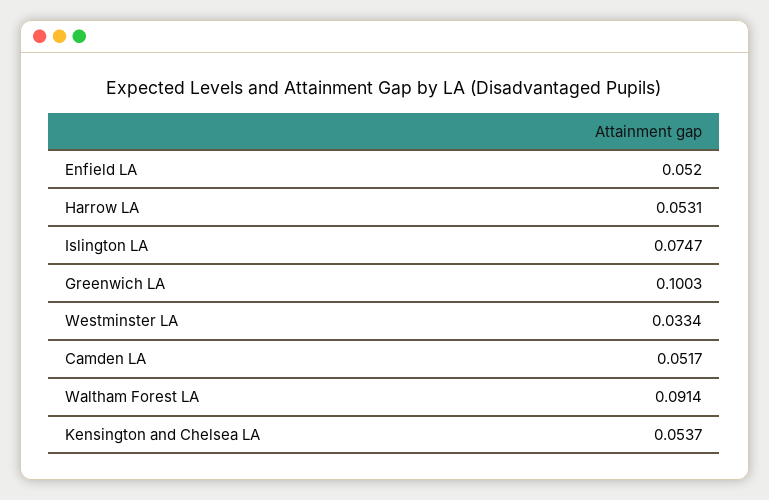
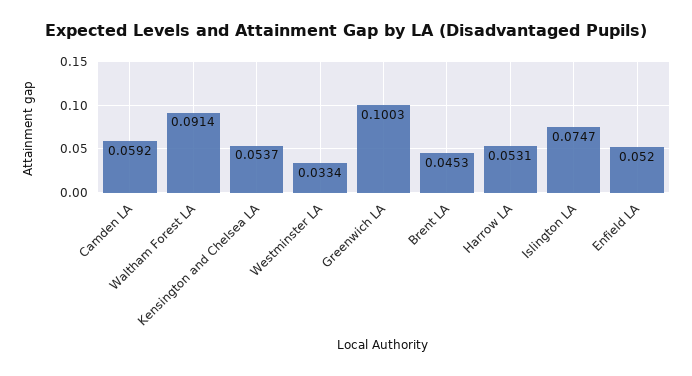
  {
    "Enfield LA": 0.052,
    "Harrow LA": 0.0531,
    "Islington LA": 0.0747,
    "Greenwich LA": 0.1003,
    "Westminster LA": 0.0334,
-   "Camden LA": 0.0517,
+   "Camden LA": 0.0592,
    "Waltham Forest LA": 0.0914,
-   "Kensington and Chelsea LA": 0.0537
+   "Kensington and Chelsea LA": 0.0537,
+   "Brent LA": 0.0453
  }

